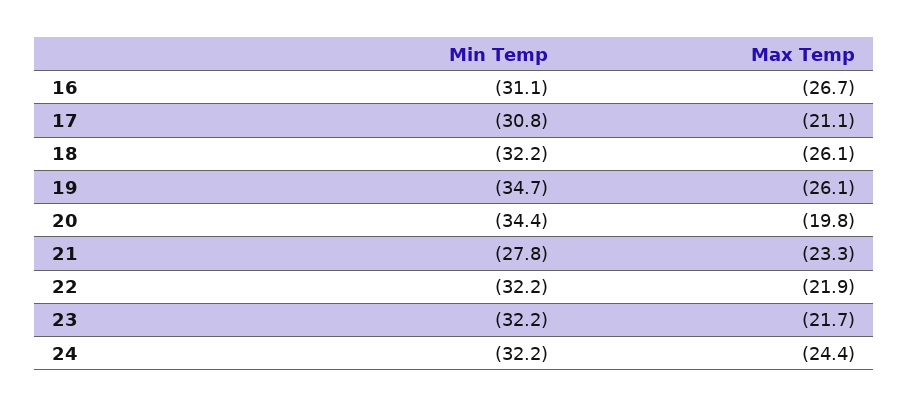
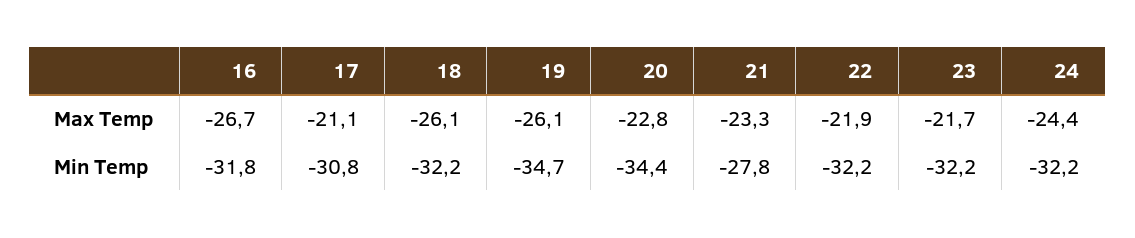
  {
    "Min Temp": {
-     "16": -31.1,
+     "16": -31.8,
      "17": -30.8,
      "18": -32.2,
      "19": -34.7,
      "20": -34.4,
      "21": -27.8,
      "22": -32.2,
      "23": -32.2,
      "24": -32.2
    },
    "Max Temp": {
      "16": -26.7,
      "17": -21.1,
      "18": -26.1,
      "19": -26.1,
-     "20": -19.8,
+     "20": -22.8,
      "21": -23.3,
      "22": -21.9,
      "23": -21.7,
      "24": -24.4
    }
  }

